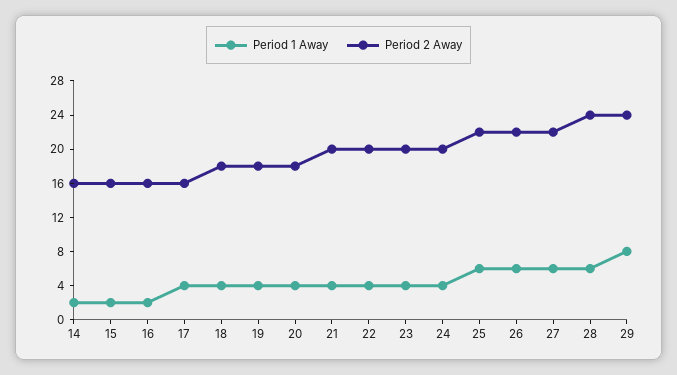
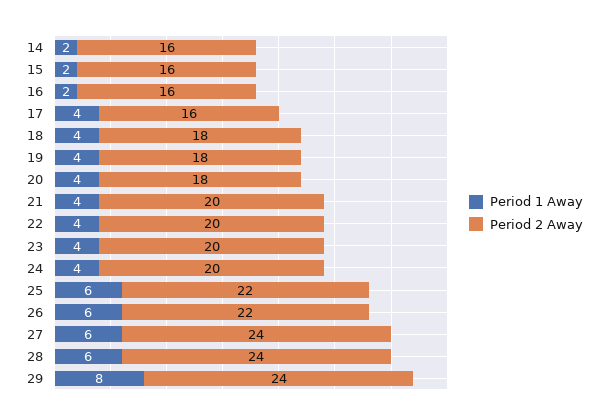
  {
    "Period 1 Away": {
      "14": 2,
      "15": 2,
      "16": 2,
      "17": 4,
      "18": 4,
      "19": 4,
      "20": 4,
      "21": 4,
      "22": 4,
      "23": 4,
      "24": 4,
      "25": 6,
      "26": 6,
      "27": 6,
      "28": 6,
      "29": 8
    },
    "Period 2 Away": {
      "14": 16,
      "15": 16,
      "16": 16,
      "17": 16,
      "18": 18,
      "19": 18,
      "20": 18,
      "21": 20,
      "22": 20,
      "23": 20,
      "24": 20,
      "25": 22,
      "26": 22,
-     "27": 22,
+     "27": 24,
      "28": 24,
      "29": 24
    }
  }

